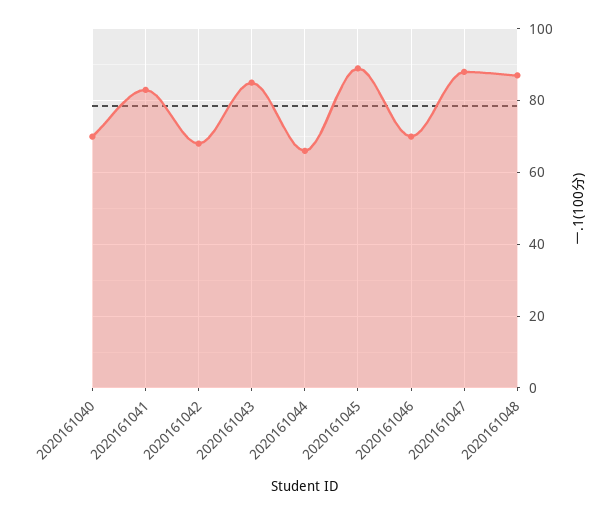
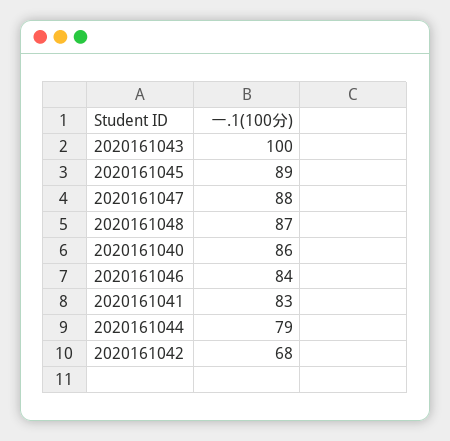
  {
-   "2020161040": 70,
+   "2020161040": 86,
    "2020161041": 83,
    "2020161042": 68,
-   "2020161043": 85,
+   "2020161043": 100,
-   "2020161044": 65,
+   "2020161044": 79,
    "2020161045": 89,
-   "2020161046": 70,
+   "2020161046": 84,
    "2020161047": 88,
    "2020161048": 87
  }

